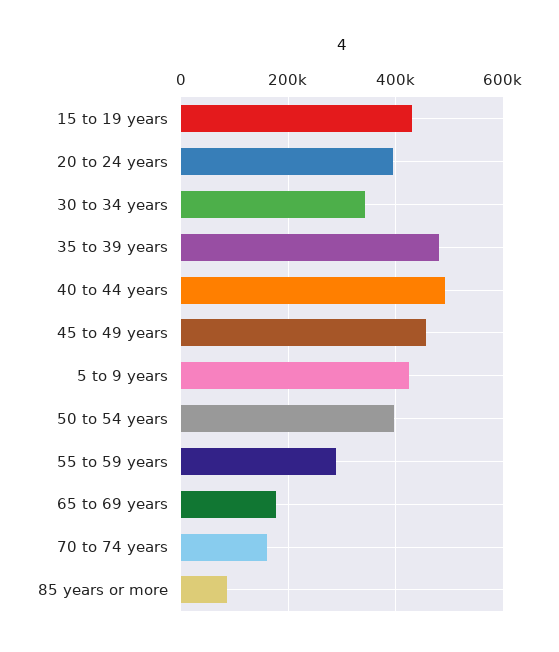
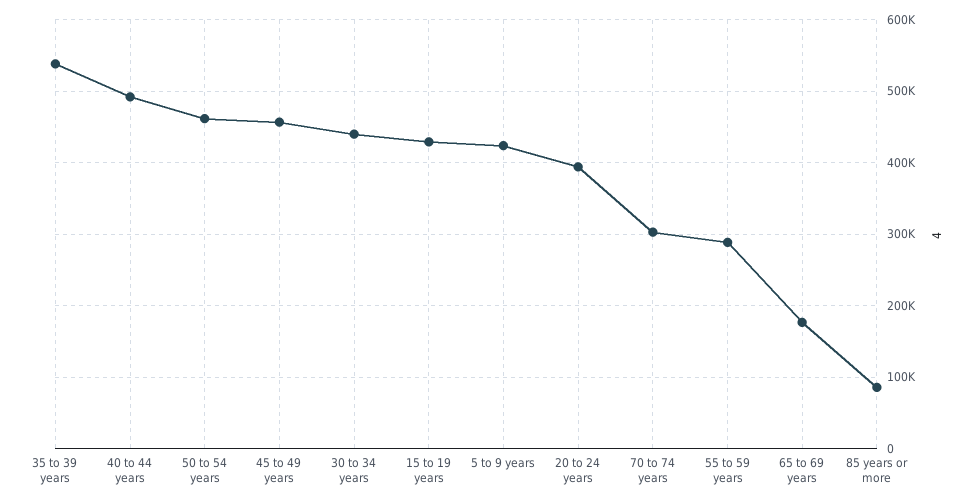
  {
    "15 to 19 years": 430000,
    "20 to 24 years": 390000,
-   "30 to 34 years": 340000,
+   "30 to 34 years": 440000,
-   "35 to 39 years": 480000,
+   "35 to 39 years": 540000,
    "40 to 44 years": 490000,
    "45 to 49 years": 460000,
    "5 to 9 years": 420000,
-   "50 to 54 years": 400000,
+   "50 to 54 years": 460000,
    "55 to 59 years": 290000,
    "65 to 69 years": 180000,
-   "70 to 74 years": 160000,
+   "70 to 74 years": 300000,
    "85 years or more": 90000
  }

